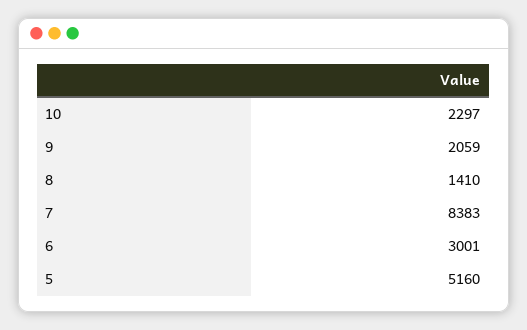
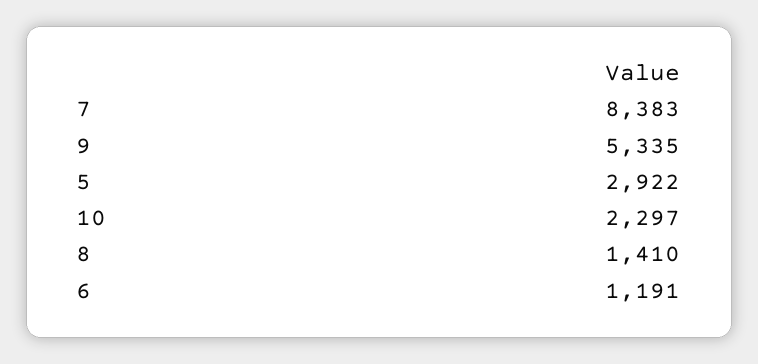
  {
    "10": 2297,
-   "9": 2059,
+   "9": 5335,
    "8": 1410,
    "7": 8383,
-   "6": 3001,
+   "6": 1191,
-   "5": 5160
+   "5": 2922
  }

